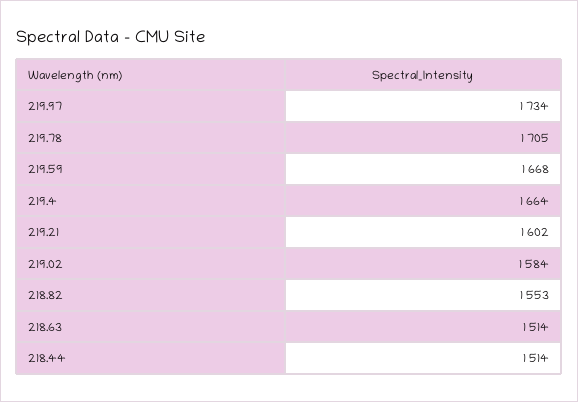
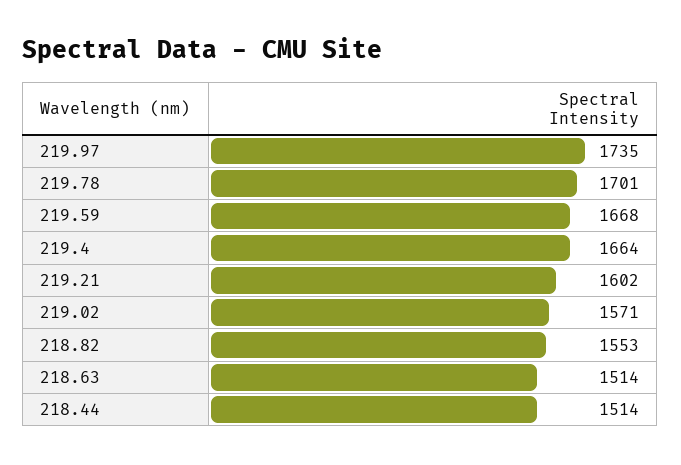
  {
-   "219.97": 1734,
+   "219.97": 1735,
-   "219.78": 1705,
+   "219.78": 1701,
    "219.59": 1668,
    "219.4": 1664,
    "219.21": 1602,
-   "219.02": 1584,
+   "219.02": 1571,
    "218.82": 1553,
    "218.63": 1514,
    "218.44": 1514
  }

